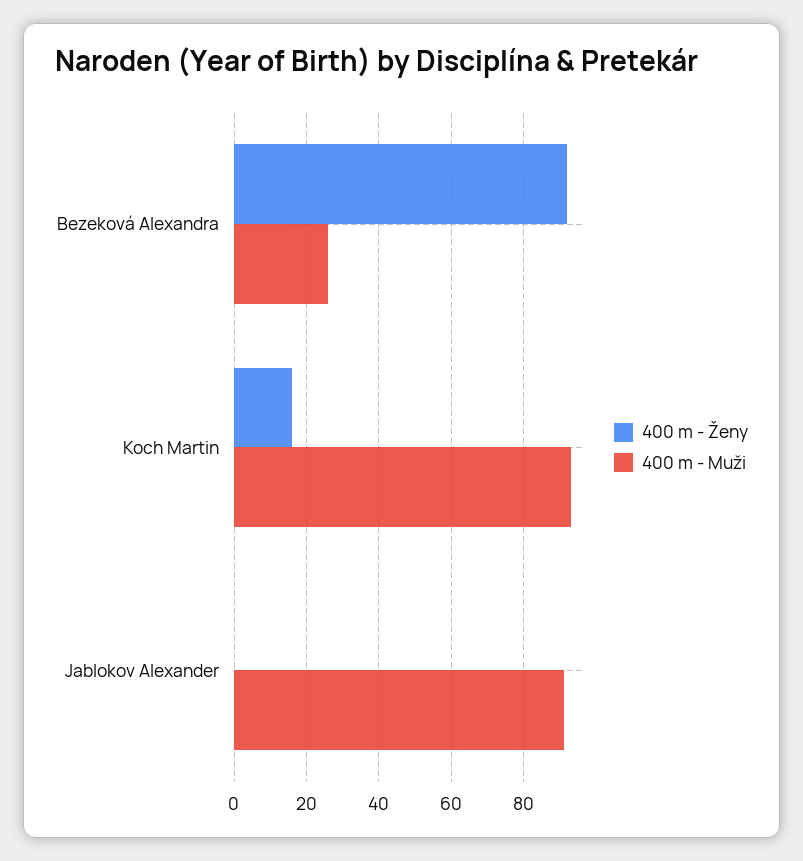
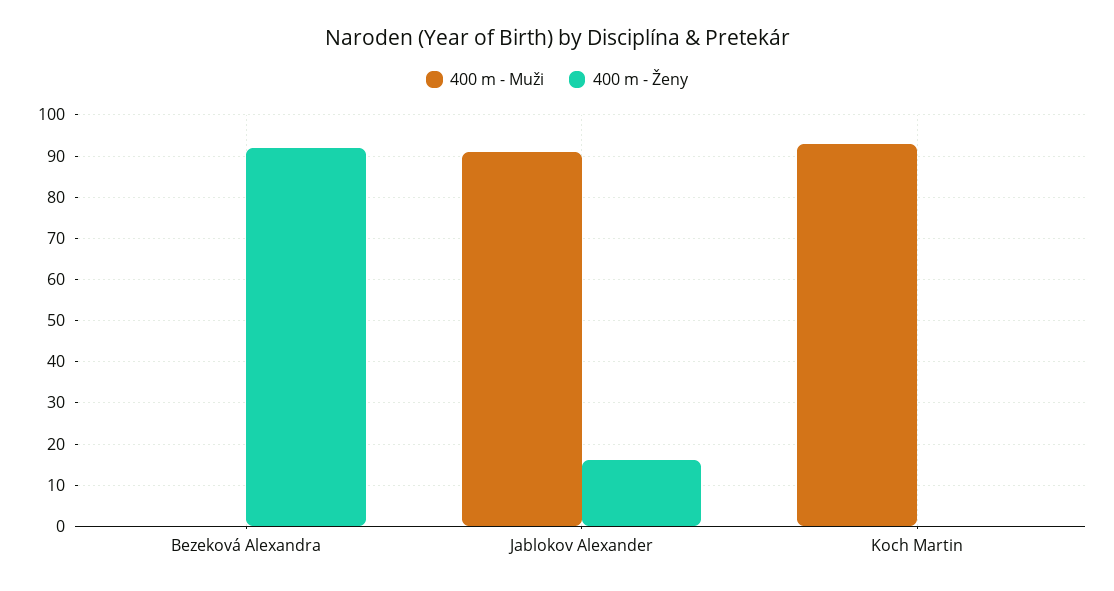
  {
    "400 m - Ženy": {
      "Bezeková Alexandra": 90,
-     "Koch Martin": 15,
+     "Koch Martin": 0,
-     "Jablokov Alexander": 0
+     "Jablokov Alexander": 15
    },
    "400 m - Muži": {
-     "Bezeková Alexandra": 25,
+     "Bezeková Alexandra": 0,
      "Koch Martin": 95,
      "Jablokov Alexander": 90
    }
  }

